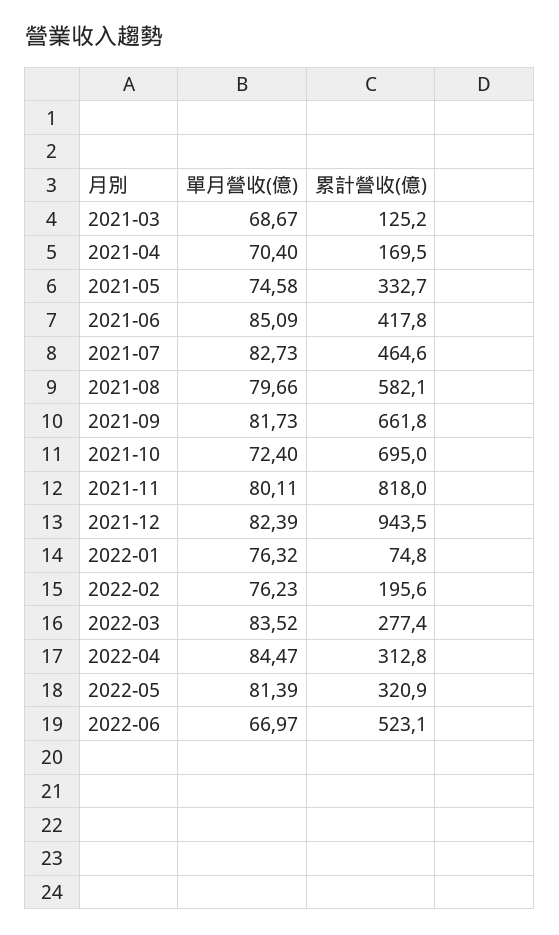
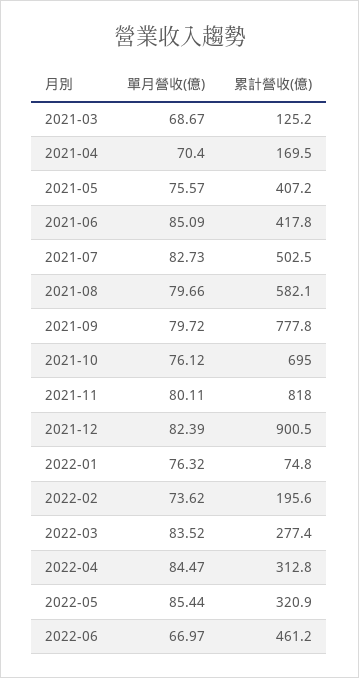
  {
    "單月營收(億)": {
      "2021-03": 68.67,
      "2021-04": 70.4,
-     "2021-05": 74.58,
+     "2021-05": 75.57,
      "2021-06": 85.09,
      "2021-07": 82.73,
      "2021-08": 79.66,
-     "2021-09": 81.73,
+     "2021-09": 79.72,
-     "2021-10": 72.4,
+     "2021-10": 76.12,
      "2021-11": 80.11,
      "2021-12": 82.39,
      "2022-01": 76.32,
-     "2022-02": 76.23,
+     "2022-02": 73.62,
      "2022-03": 83.52,
      "2022-04": 84.47,
-     "2022-05": 81.39,
+     "2022-05": 85.44,
      "2022-06": 66.97
    },
    "累計營收(億)": {
      "2021-03": 125.2,
      "2021-04": 169.5,
-     "2021-05": 332.7,
+     "2021-05": 407.2,
      "2021-06": 417.8,
-     "2021-07": 464.6,
+     "2021-07": 502.5,
      "2021-08": 582.1,
-     "2021-09": 661.8,
+     "2021-09": 777.8,
      "2021-10": 695,
      "2021-11": 818,
-     "2021-12": 943.5,
+     "2021-12": 900.5,
      "2022-01": 74.8,
      "2022-02": 195.6,
      "2022-03": 277.4,
      "2022-04": 312.8,
      "2022-05": 320.9,
-     "2022-06": 523.1
+     "2022-06": 461.2
    }
  }

